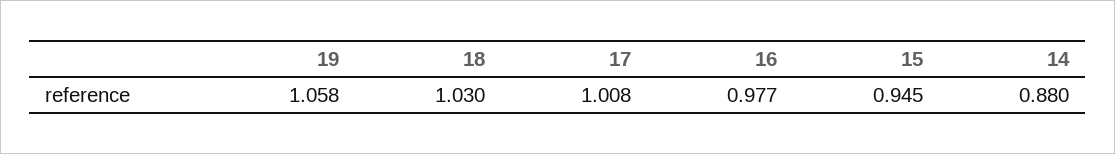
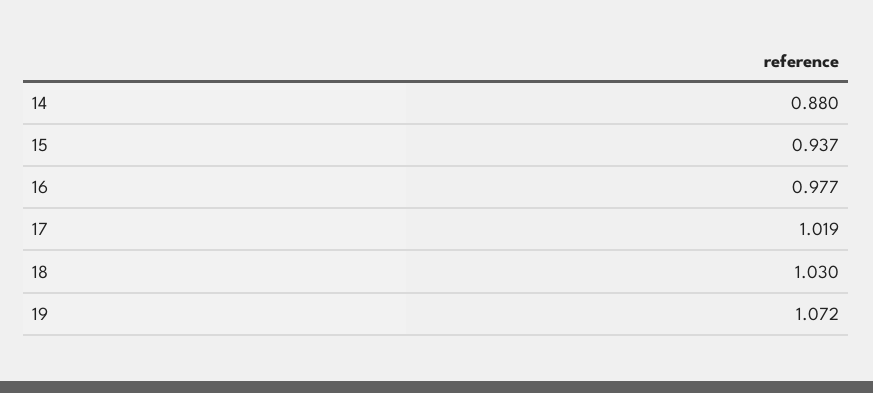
  {
-   "19": 1.058,
+   "19": 1.072,
    "18": 1.03,
-   "17": 1.008,
+   "17": 1.019,
    "16": 0.977,
-   "15": 0.945,
+   "15": 0.937,
    "14": 0.88
  }

